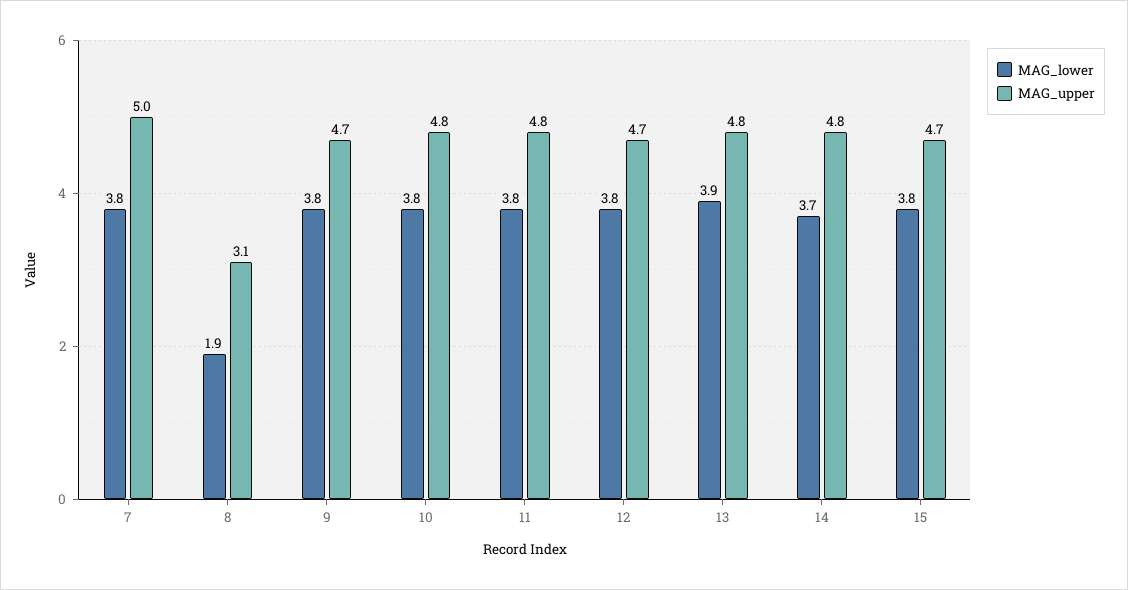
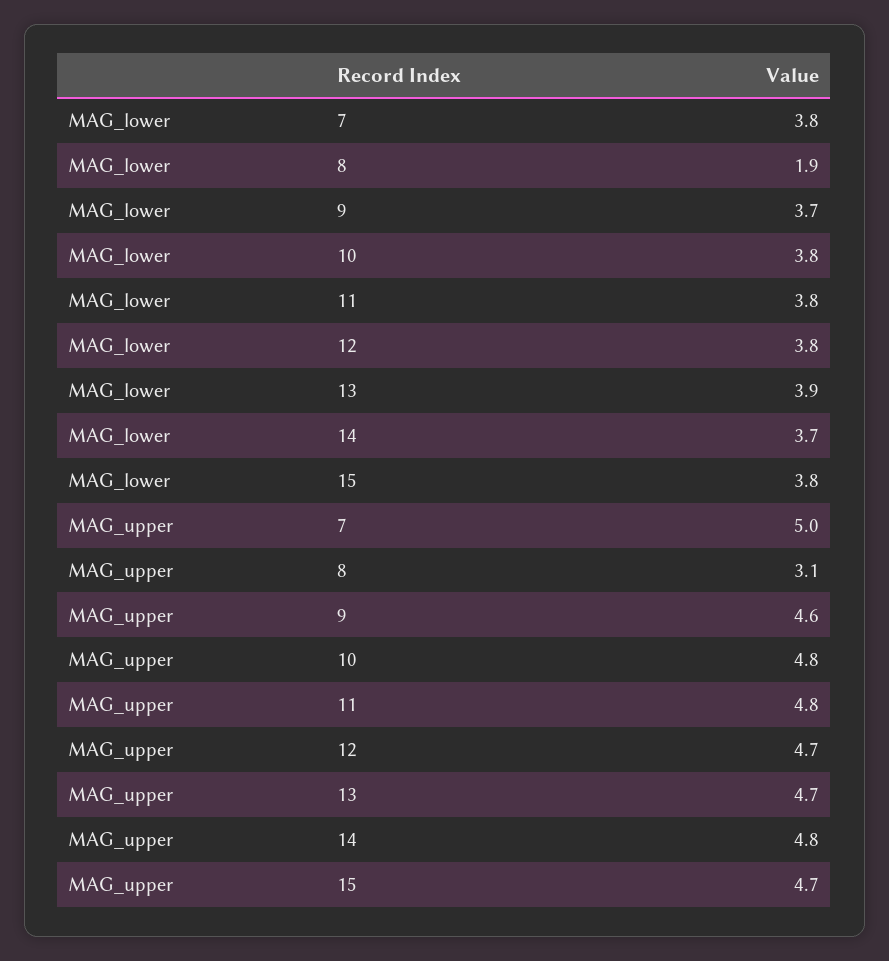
  {
    "MAG_lower": {
      "7": 3.8,
      "8": 1.9,
-     "9": 3.8,
+     "9": 3.7,
      "10": 3.8,
      "11": 3.8,
      "12": 3.8,
      "13": 3.9,
      "14": 3.7,
      "15": 3.8
    },
    "MAG_upper": {
      "7": 5,
      "8": 3.1,
-     "9": 4.7,
+     "9": 4.6,
      "10": 4.8,
      "11": 4.8,
      "12": 4.7,
-     "13": 4.8,
+     "13": 4.7,
      "14": 4.8,
      "15": 4.7
    }
  }

